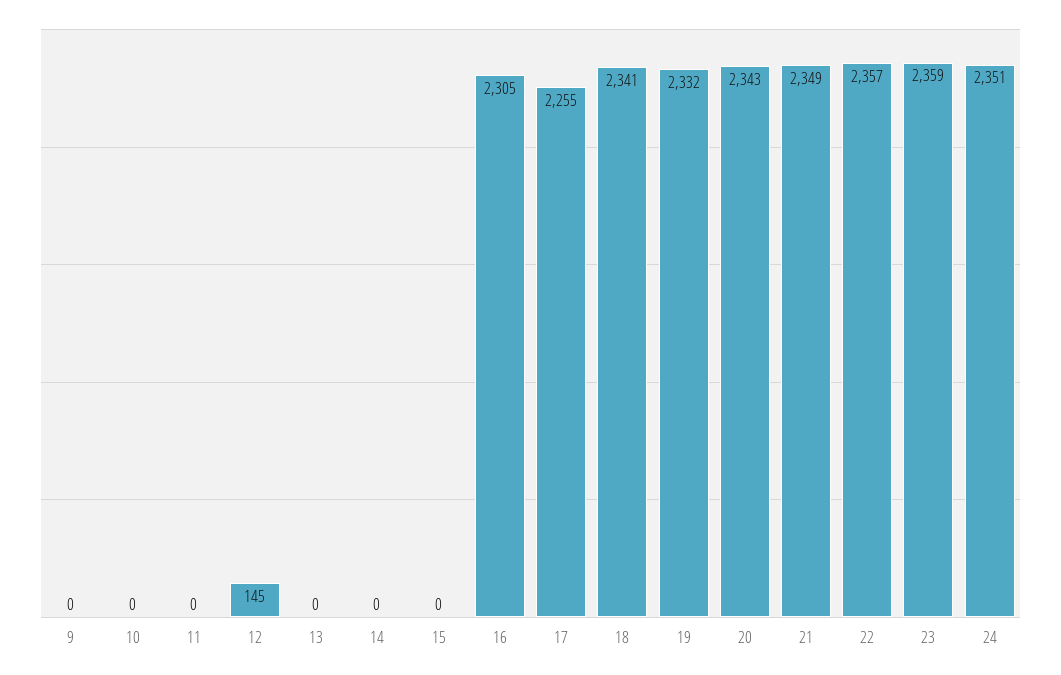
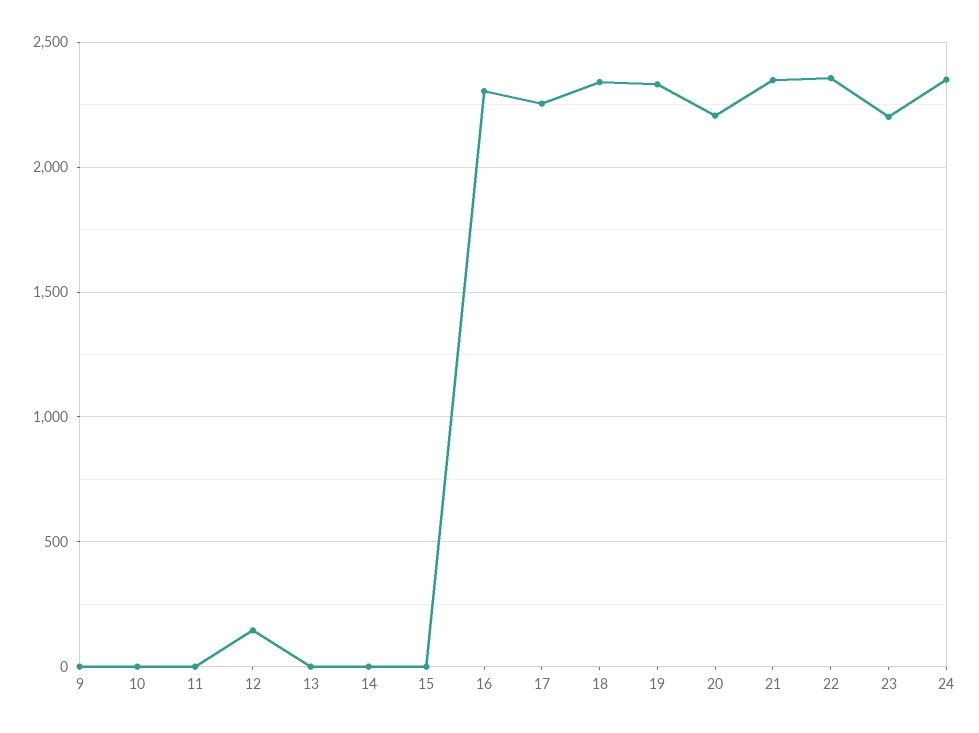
  {
    "9": 0,
    "10": 0,
    "11": 0,
    "12": 145,
    "13": 0,
    "14": 0,
    "15": 0,
    "16": 2305,
    "17": 2255,
    "18": 2341,
    "19": 2332,
-   "20": 2343,
+   "20": 2200,
    "21": 2349,
    "22": 2357,
-   "23": 2359,
+   "23": 2200,
    "24": 2351
  }

